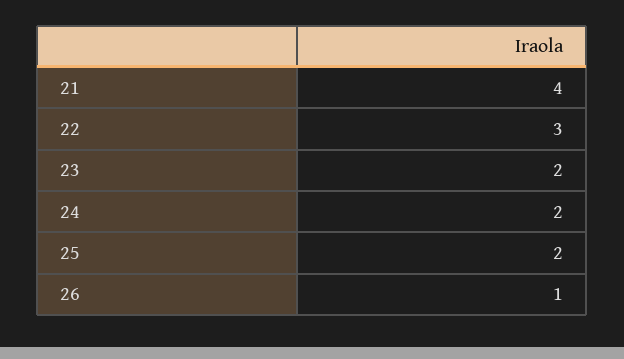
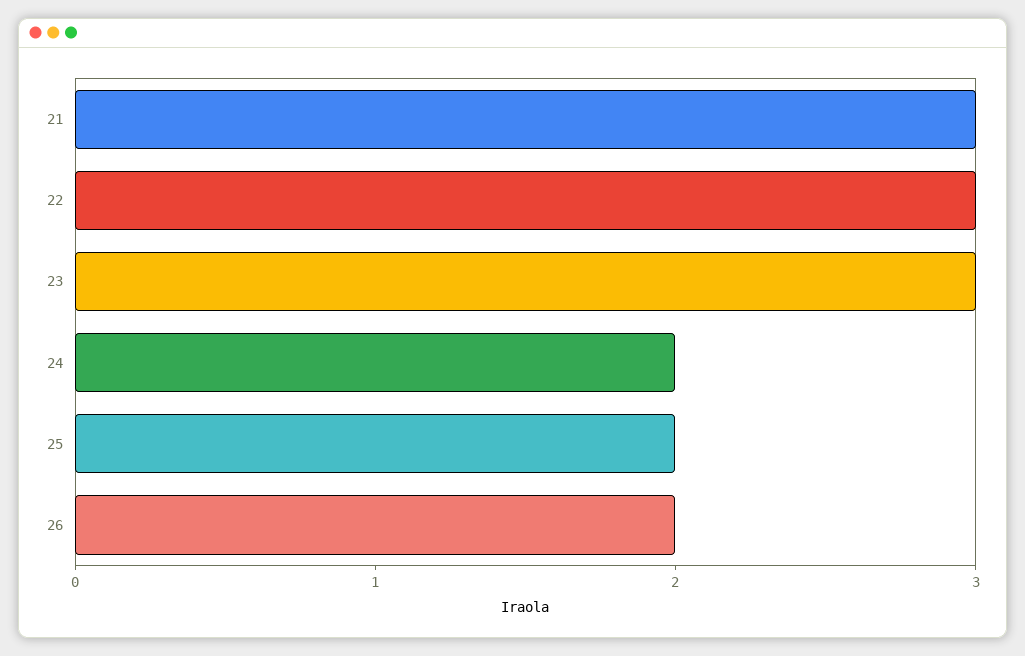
  {
-   "21": 4,
+   "21": 3,
    "22": 3,
-   "23": 2,
+   "23": 3,
    "24": 2,
    "25": 2,
-   "26": 1
+   "26": 2
  }

